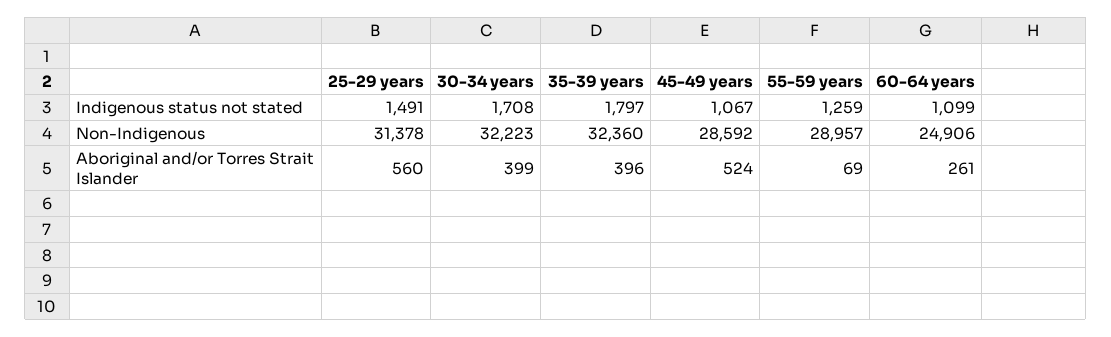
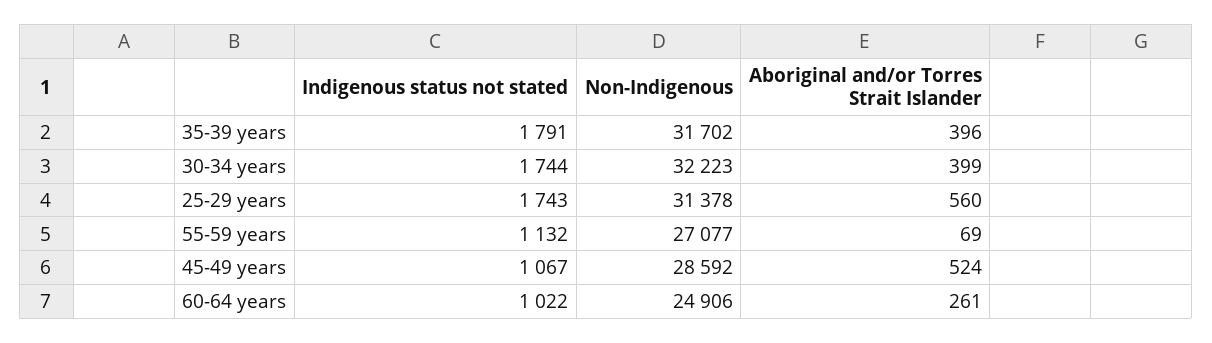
  {
    "25-29 years": {
-     "Indigenous status not stated": 1491,
+     "Indigenous status not stated": 1743,
      "Non-Indigenous": 31378,
      "Aboriginal and/or Torres Strait Islander": 560
    },
    "30-34 years": {
-     "Indigenous status not stated": 1708,
+     "Indigenous status not stated": 1744,
      "Non-Indigenous": 32223,
      "Aboriginal and/or Torres Strait Islander": 399
    },
    "35-39 years": {
-     "Indigenous status not stated": 1797,
+     "Indigenous status not stated": 1791,
-     "Non-Indigenous": 32360,
+     "Non-Indigenous": 31702,
      "Aboriginal and/or Torres Strait Islander": 396
    },
    "45-49 years": {
      "Indigenous status not stated": 1067,
      "Non-Indigenous": 28592,
      "Aboriginal and/or Torres Strait Islander": 524
    },
    "55-59 years": {
-     "Indigenous status not stated": 1259,
+     "Indigenous status not stated": 1132,
-     "Non-Indigenous": 28957,
+     "Non-Indigenous": 27077,
      "Aboriginal and/or Torres Strait Islander": 69
    },
    "60-64 years": {
-     "Indigenous status not stated": 1099,
+     "Indigenous status not stated": 1022,
      "Non-Indigenous": 24906,
      "Aboriginal and/or Torres Strait Islander": 261
    }
  }

